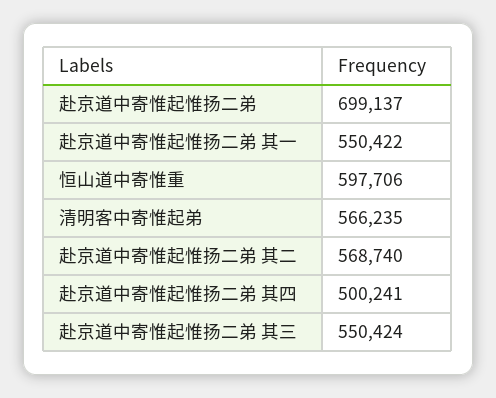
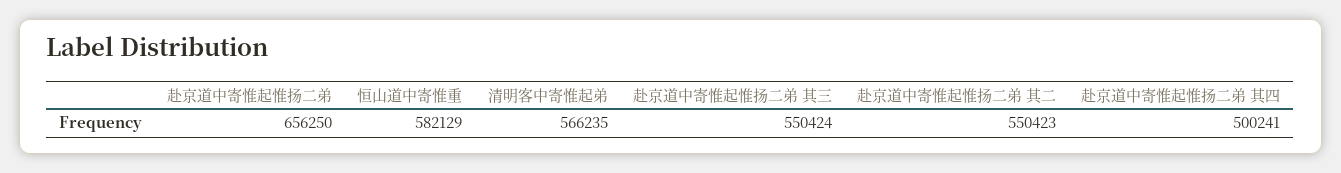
  {
-   "赴京道中寄惟起惟扬二弟": 699137,
+   "赴京道中寄惟起惟扬二弟": 656250,
-   "赴京道中寄惟起惟扬二弟 其一": 550422,
-   "恒山道中寄惟重": 597706,
+   "恒山道中寄惟重": 582129,
    "清明客中寄惟起弟": 566235,
-   "赴京道中寄惟起惟扬二弟 其二": 568740,
+   "赴京道中寄惟起惟扬二弟 其二": 550423,
    "赴京道中寄惟起惟扬二弟 其四": 500241,
    "赴京道中寄惟起惟扬二弟 其三": 550424
  }

